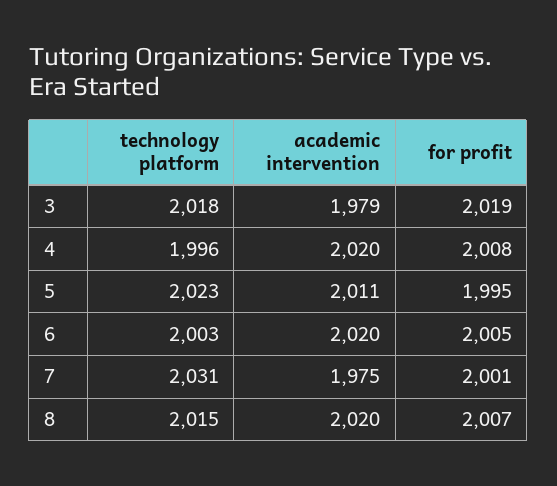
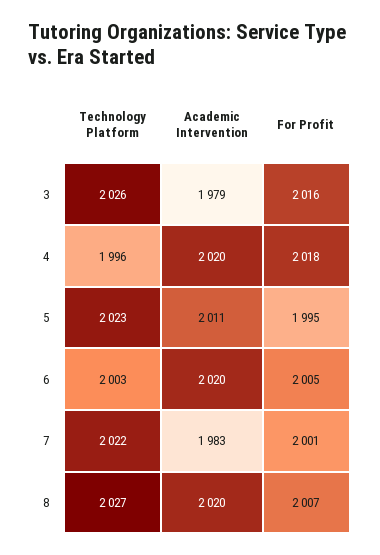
  {
    "technology platform": {
-     "3": 2018,
+     "3": 2026,
      "4": 1996,
      "5": 2023,
      "6": 2003,
-     "7": 2031,
+     "7": 2022,
-     "8": 2015
+     "8": 2027
    },
    "academic intervention": {
      "3": 1979,
      "4": 2020,
      "5": 2011,
      "6": 2020,
-     "7": 1975,
+     "7": 1983,
      "8": 2020
    },
    "for profit": {
-     "3": 2019,
+     "3": 2016,
-     "4": 2008,
+     "4": 2018,
      "5": 1995,
      "6": 2005,
      "7": 2001,
      "8": 2007
    }
  }

